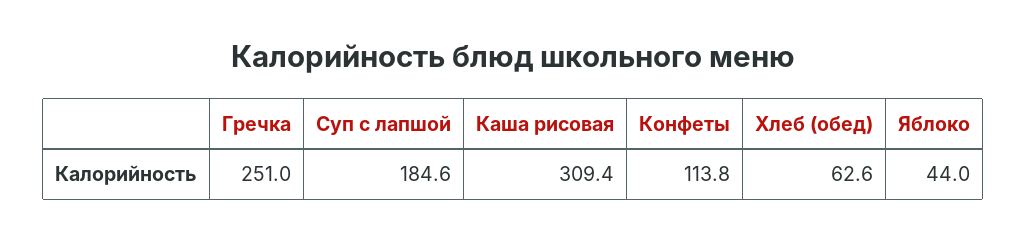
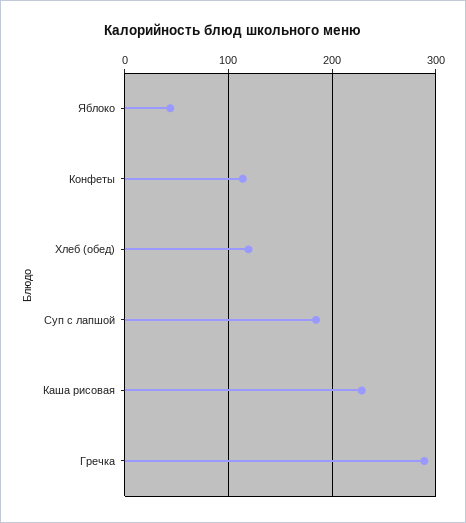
  {
-   "Гречка": 251,
+   "Гречка": 290,
    "Суп с лапшой": 184.6,
-   "Каша рисовая": 309.4,
+   "Каша рисовая": 230,
    "Конфеты": 113.8,
-   "Хлеб (обед)": 62.6,
+   "Хлеб (обед)": 120,
    "Яблоко": 44
  }

